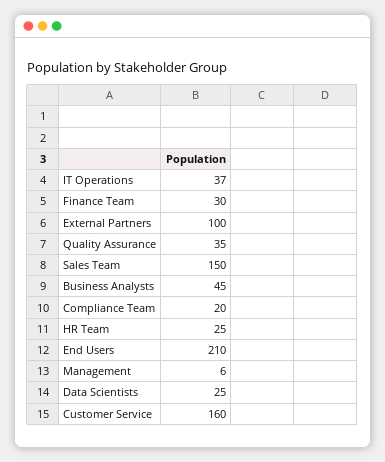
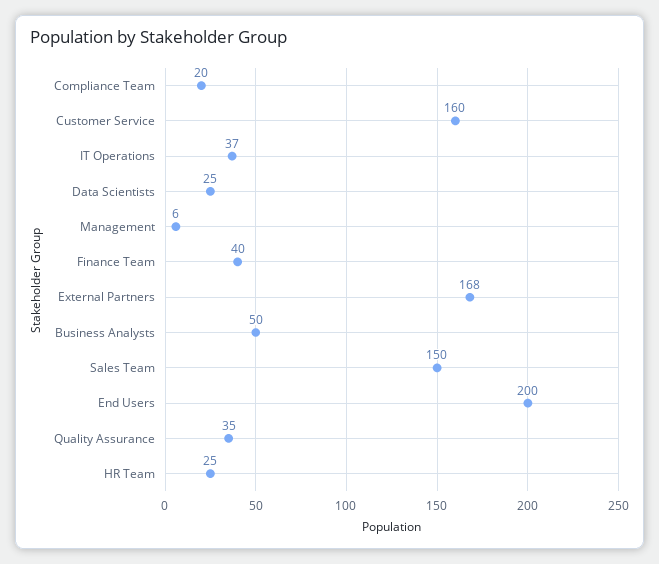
  {
    "IT Operations": 37,
-   "Finance Team": 30,
+   "Finance Team": 40,
-   "External Partners": 100,
+   "External Partners": 168,
    "Quality Assurance": 35,
    "Sales Team": 150,
-   "Business Analysts": 45,
+   "Business Analysts": 50,
    "Compliance Team": 20,
    "HR Team": 25,
-   "End Users": 210,
+   "End Users": 200,
    "Management": 6,
    "Data Scientists": 25,
    "Customer Service": 160
  }

